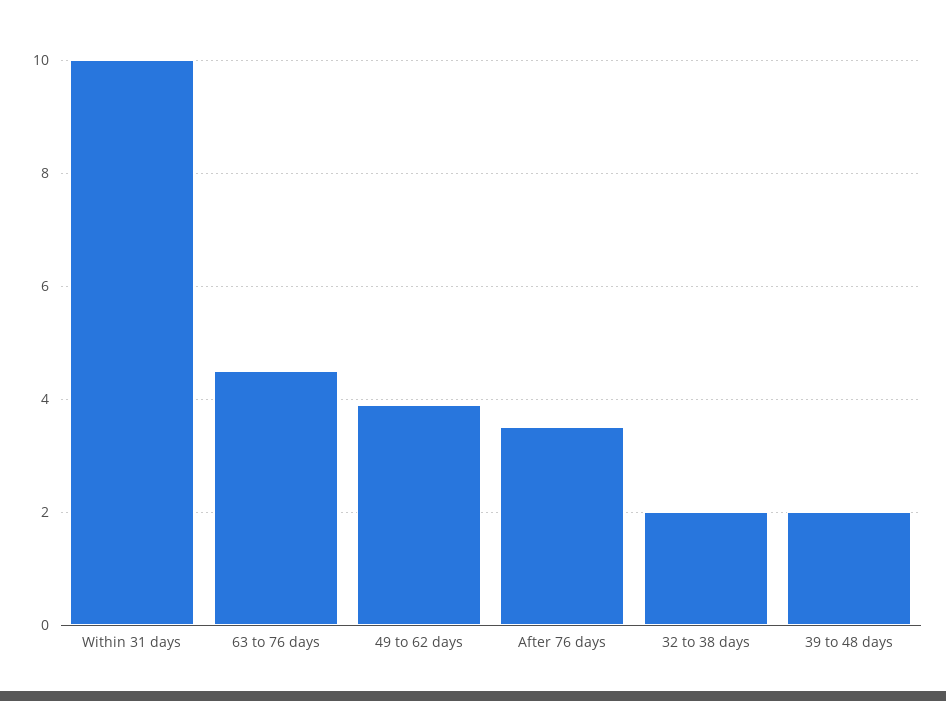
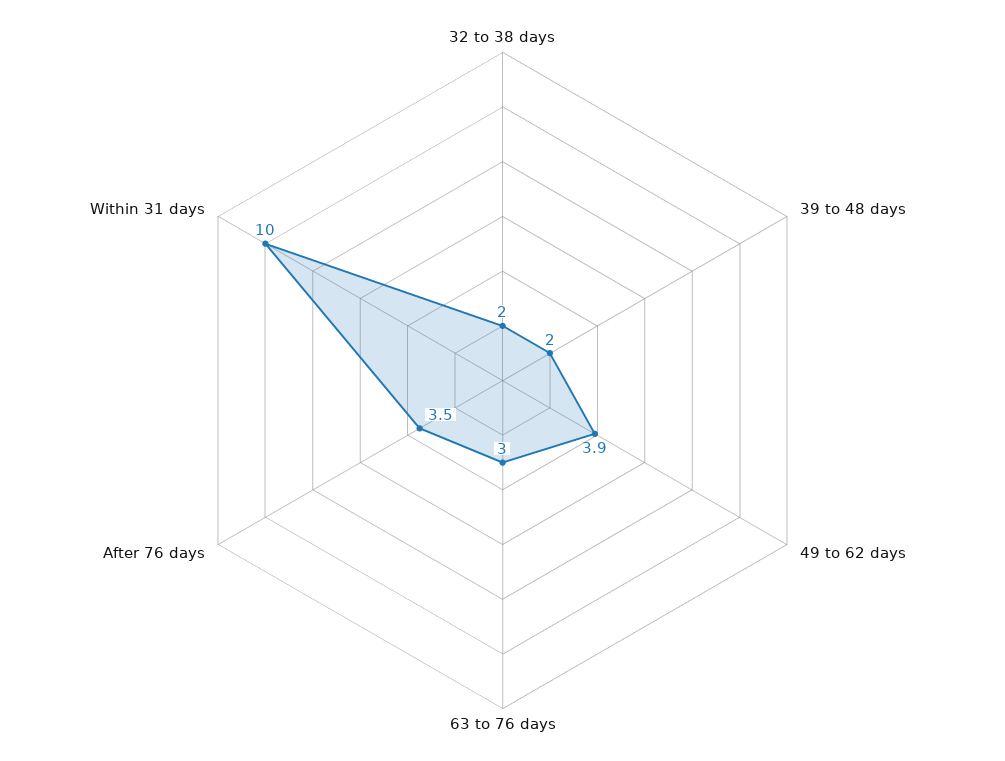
  {
    "Within 31 days": 10,
-   "63 to 76 days": 4.5,
+   "63 to 76 days": 3,
    "49 to 62 days": 3.9,
    "After 76 days": 3.5,
    "32 to 38 days": 2,
    "39 to 48 days": 2
  }

